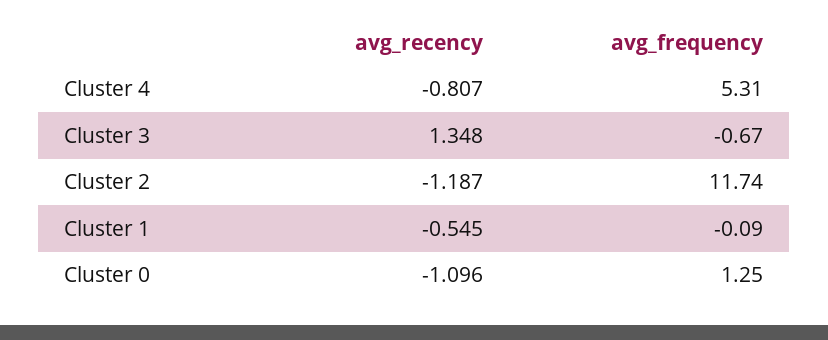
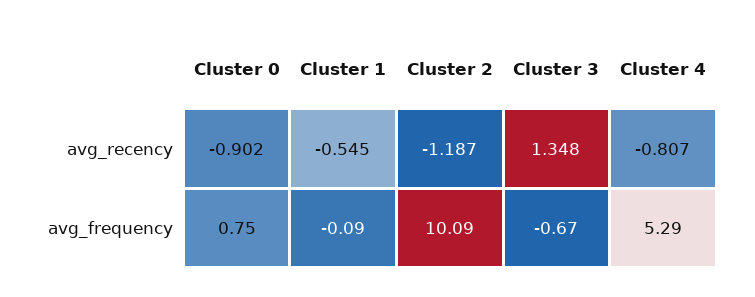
  {
    "avg_recency": {
      "Cluster 4": -0.807,
      "Cluster 3": 1.348,
      "Cluster 2": -1.187,
      "Cluster 1": -0.545,
-     "Cluster 0": -1.096
+     "Cluster 0": -0.902
    },
    "avg_frequency": {
-     "Cluster 4": 5.31,
+     "Cluster 4": 5.29,
      "Cluster 3": -0.67,
-     "Cluster 2": 11.74,
+     "Cluster 2": 10.09,
      "Cluster 1": -0.09,
-     "Cluster 0": 1.25
+     "Cluster 0": 0.75
    }
  }

